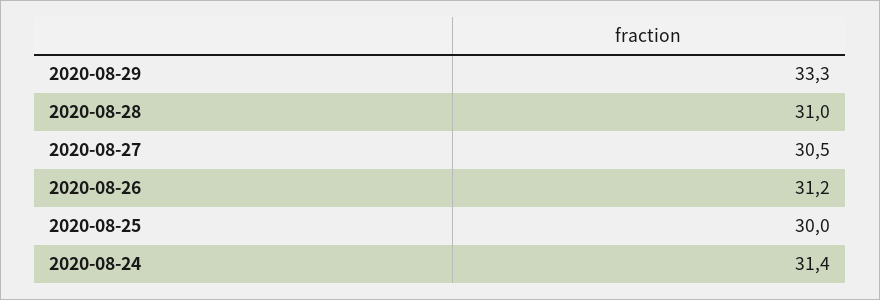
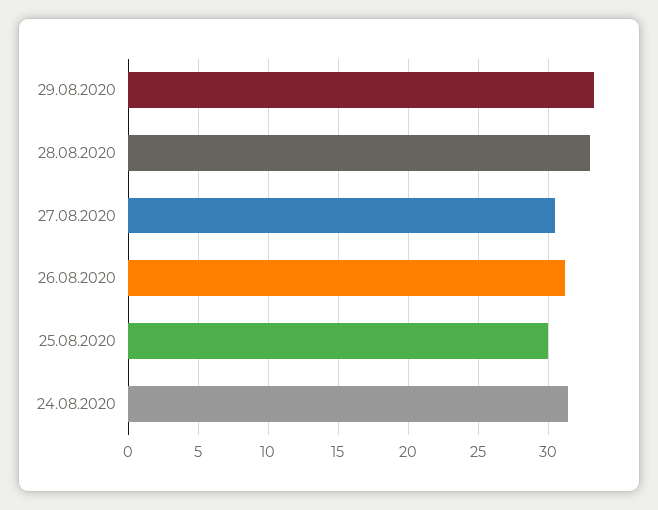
  {
    "2020-08-29": 33.3,
-   "2020-08-28": 31,
+   "2020-08-28": 33,
    "2020-08-27": 30.5,
    "2020-08-26": 31.2,
    "2020-08-25": 30,
    "2020-08-24": 31.4
  }

